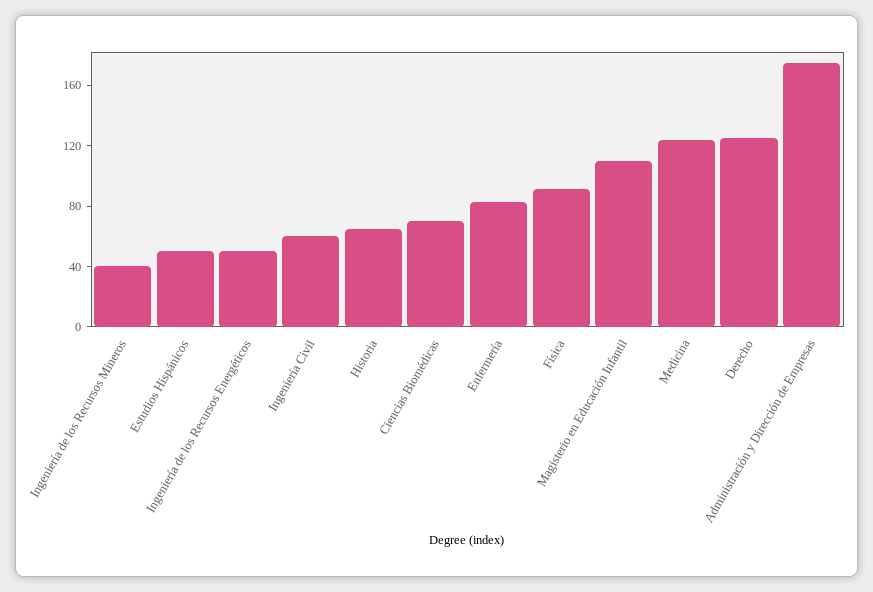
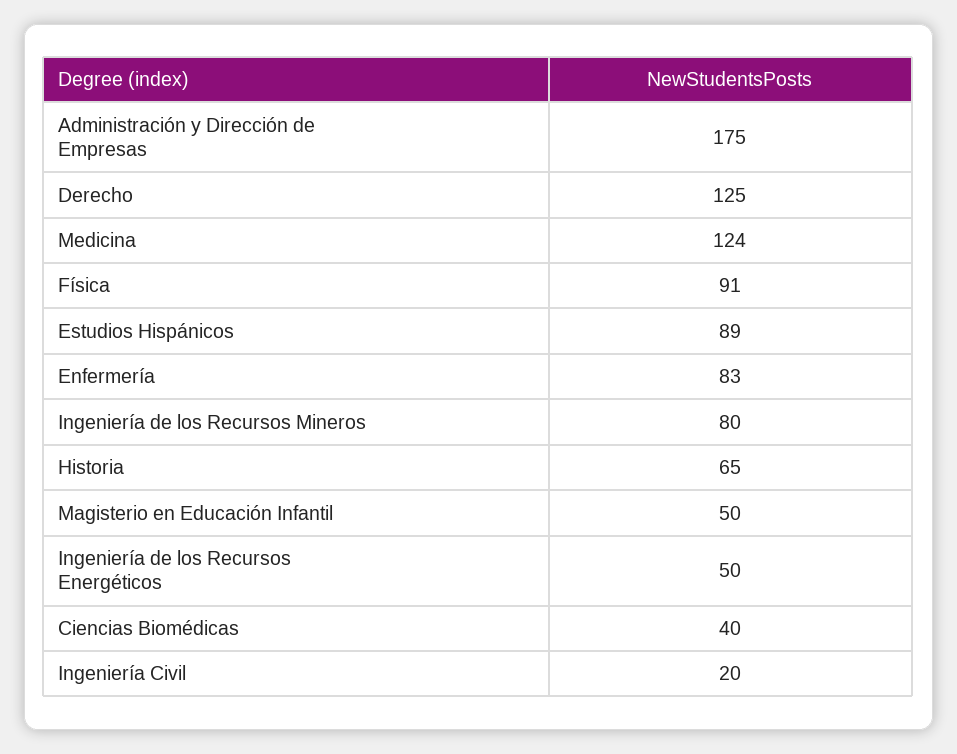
  {
-   "Ingeniería de los Recursos Mineros": 40,
+   "Ingeniería de los Recursos Mineros": 80,
-   "Estudios Hispánicos": 50,
+   "Estudios Hispánicos": 89,
    "Ingeniería de los Recursos Energéticos": 50,
-   "Ingeniería Civil": 60,
+   "Ingeniería Civil": 20,
    "Historia": 65,
-   "Ciencias Biomédicas": 70,
+   "Ciencias Biomédicas": 40,
    "Enfermería": 83,
    "Física": 91,
-   "Magisterio en Educación Infantil": 110,
+   "Magisterio en Educación Infantil": 50,
    "Medicina": 124,
    "Derecho": 125,
    "Administración y Dirección de Empresas": 175
  }

